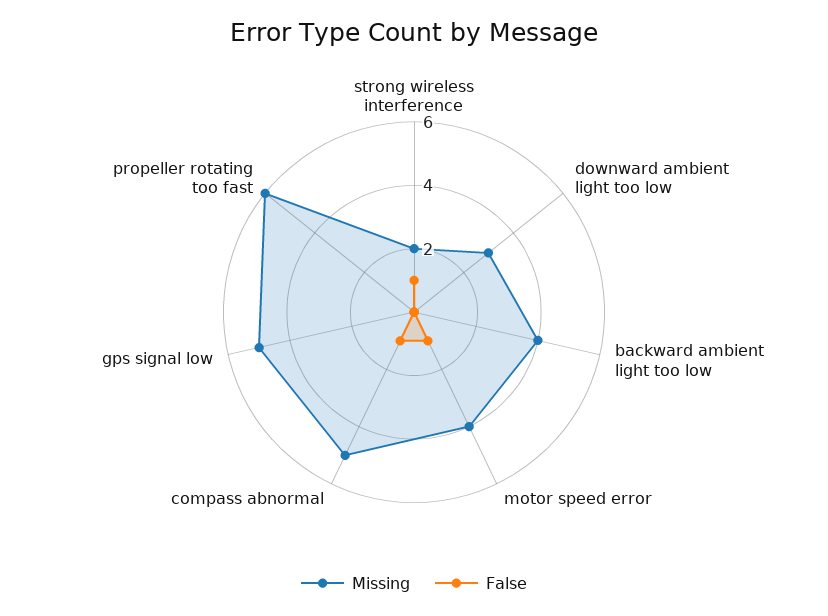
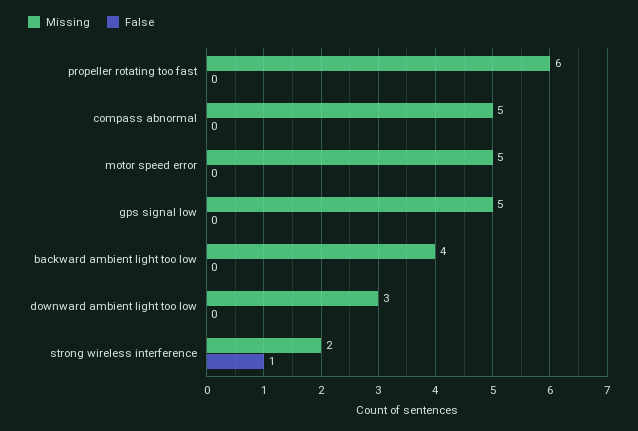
  {
    "Missing": {
      "strong wireless interference": 2,
      "downward ambient light too low": 3,
      "backward ambient light too low": 4,
-     "motor speed error": 4,
+     "motor speed error": 5,
      "compass abnormal": 5,
      "gps signal low": 5,
      "propeller rotating too fast": 6
    },
    "False": {
      "strong wireless interference": 1,
      "downward ambient light too low": 0,
      "backward ambient light too low": 0,
-     "motor speed error": 1,
+     "motor speed error": 0,
-     "compass abnormal": 1,
+     "compass abnormal": 0,
      "gps signal low": 0,
      "propeller rotating too fast": 0
    }
  }

